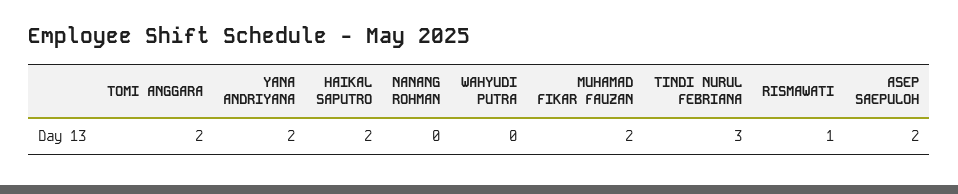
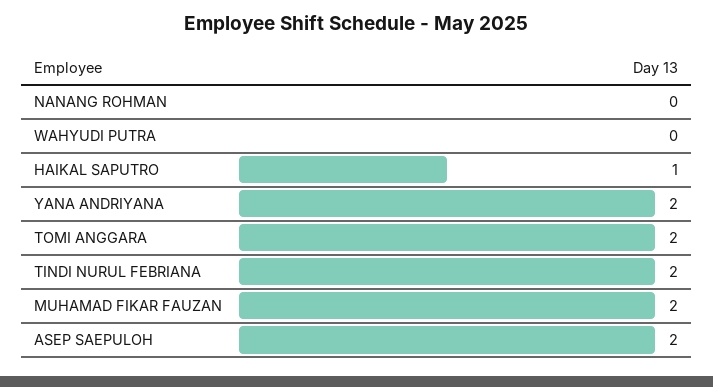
  {
    "TOMI ANGGARA": 2,
    "YANA ANDRIYANA": 2,
-   "HAIKAL SAPUTRO": 2,
+   "HAIKAL SAPUTRO": 1,
    "NANANG ROHMAN": 0,
    "WAHYUDI PUTRA": 0,
    "MUHAMAD FIKAR FAUZAN": 2,
-   "TINDI NURUL FEBRIANA": 3,
+   "TINDI NURUL FEBRIANA": 2,
-   "RISMAWATI": 1,
    "ASEP SAEPULOH": 2
  }

